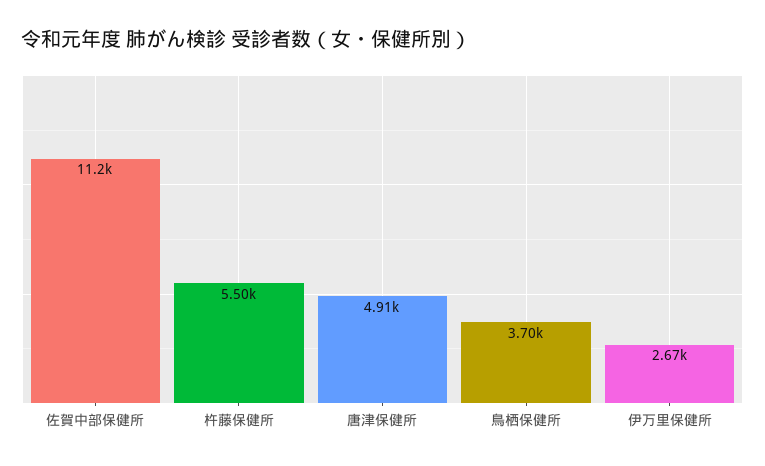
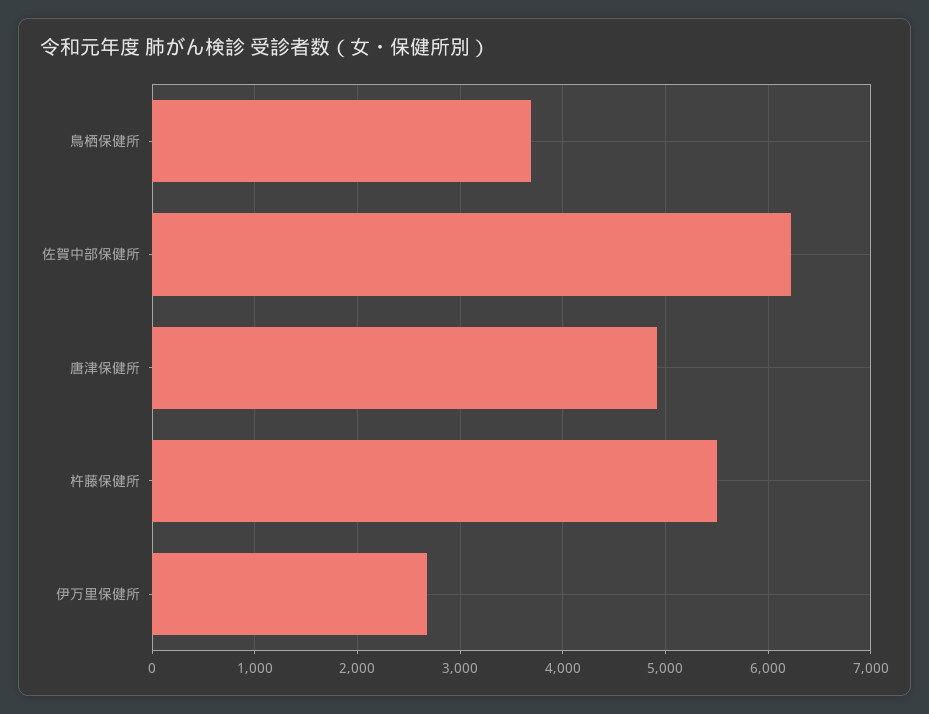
  {
-   "佐賀中部保健所": 11200,
+   "佐賀中部保健所": 6200,
    "杵藤保健所": 5500,
    "唐津保健所": 4910,
    "鳥栖保健所": 3700,
    "伊万里保健所": 2670
  }

